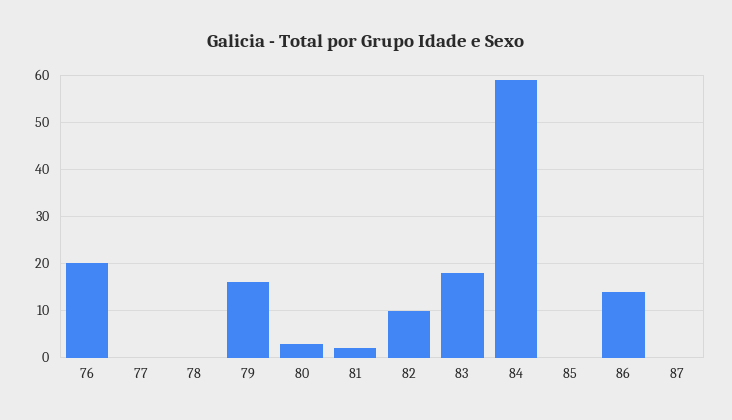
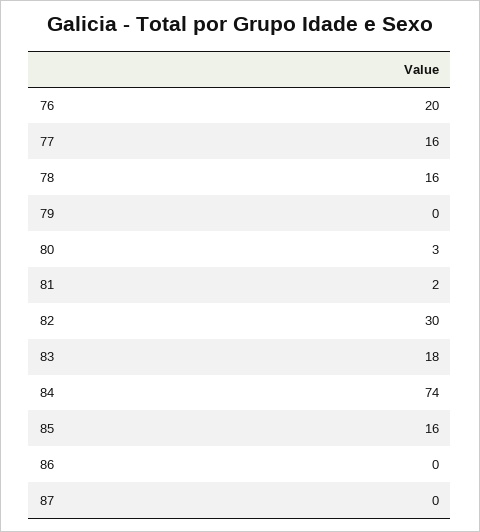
  {
    "76": 20,
-   "77": 0,
+   "77": 16,
-   "78": 0,
+   "78": 16,
-   "79": 15,
+   "79": 0,
    "80": 3,
    "81": 2,
-   "82": 10,
+   "82": 30,
    "83": 18,
-   "84": 60,
+   "84": 74,
-   "85": 0,
+   "85": 16,
-   "86": 15,
+   "86": 0,
    "87": 0
  }

